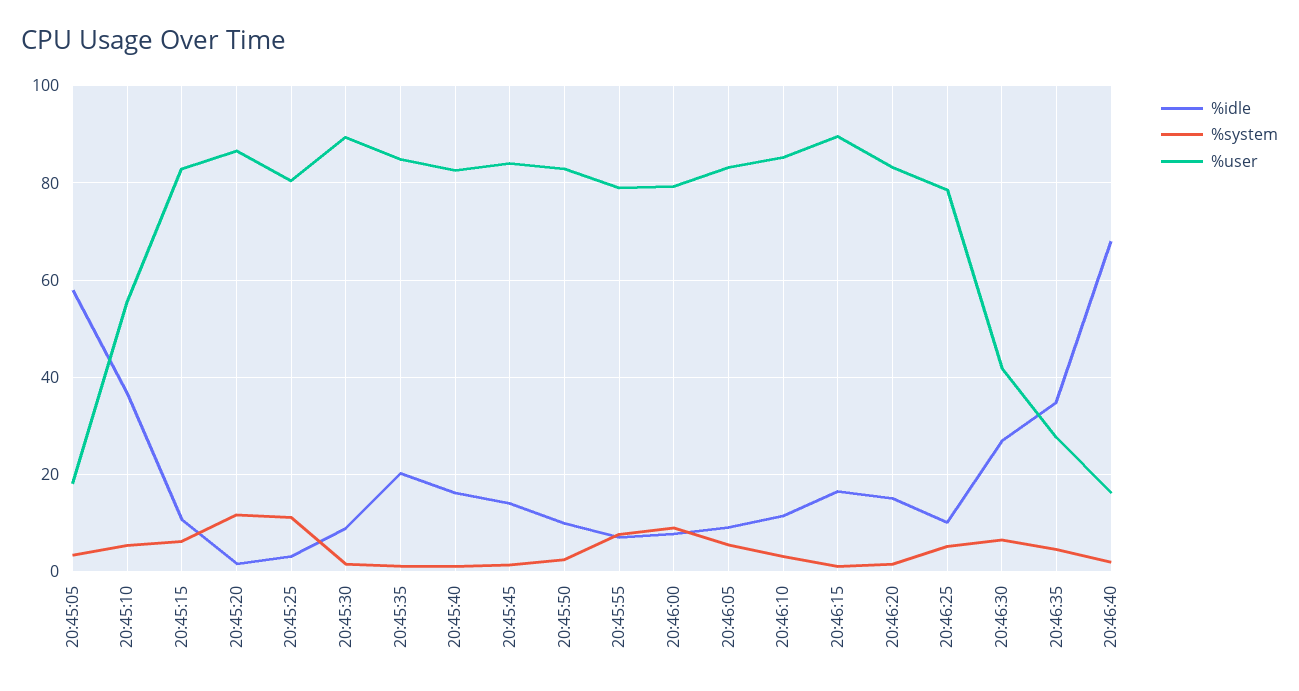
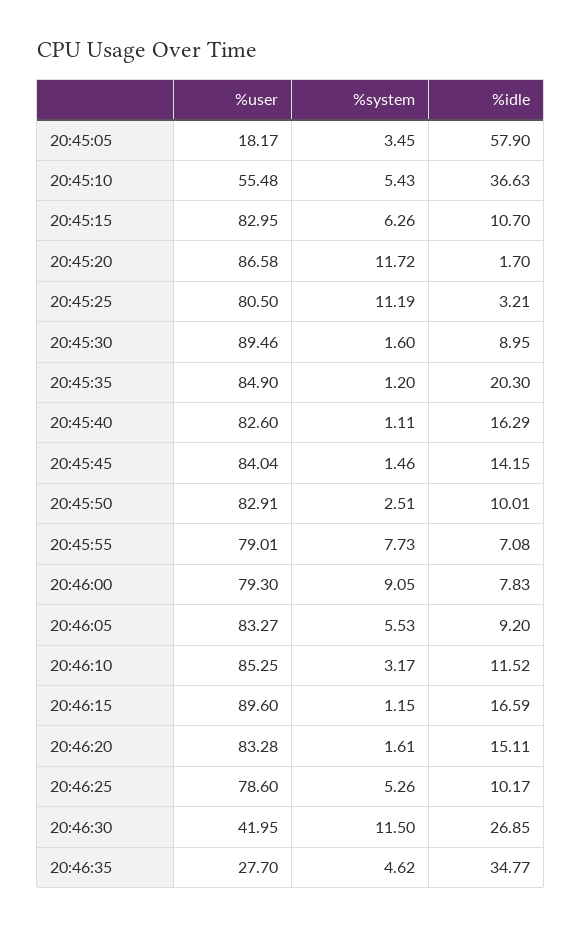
  {
    "%idle": {
      "20:45:05": 57.9,
      "20:45:10": 36.63,
      "20:45:15": 10.7,
      "20:45:20": 1.7,
      "20:45:25": 3.21,
      "20:45:30": 8.95,
      "20:45:35": 20.3,
      "20:45:40": 16.29,
      "20:45:45": 14.15,
      "20:45:50": 10.01,
      "20:45:55": 7.08,
      "20:46:00": 7.83,
      "20:46:05": 9.2,
      "20:46:10": 11.52,
      "20:46:15": 16.59,
      "20:46:20": 15.11,
      "20:46:25": 10.17,
      "20:46:30": 26.85,
-     "20:46:35": 34.77,
+     "20:46:35": 34.77
-     "20:46:40": 68
    },
    "%system": {
      "20:45:05": 3.45,
      "20:45:10": 5.43,
      "20:45:15": 6.26,
      "20:45:20": 11.72,
      "20:45:25": 11.19,
      "20:45:30": 1.6,
      "20:45:35": 1.2,
      "20:45:40": 1.11,
      "20:45:45": 1.46,
      "20:45:50": 2.51,
      "20:45:55": 7.73,
      "20:46:00": 9.05,
      "20:46:05": 5.53,
      "20:46:10": 3.17,
      "20:46:15": 1.15,
      "20:46:20": 1.61,
      "20:46:25": 5.26,
-     "20:46:30": 6,
+     "20:46:30": 11.5,
-     "20:46:35": 4.62,
+     "20:46:35": 4.62
-     "20:46:40": 2
    },
    "%user": {
      "20:45:05": 18.17,
      "20:45:10": 55.48,
      "20:45:15": 82.95,
      "20:45:20": 86.58,
      "20:45:25": 80.5,
      "20:45:30": 89.46,
      "20:45:35": 84.9,
      "20:45:40": 82.6,
      "20:45:45": 84.04,
      "20:45:50": 82.91,
      "20:45:55": 79.01,
      "20:46:00": 79.3,
      "20:46:05": 83.27,
      "20:46:10": 85.25,
      "20:46:15": 89.6,
      "20:46:20": 83.28,
      "20:46:25": 78.6,
      "20:46:30": 41.95,
-     "20:46:35": 27.7,
+     "20:46:35": 27.7
-     "20:46:40": 16
    }
  }

